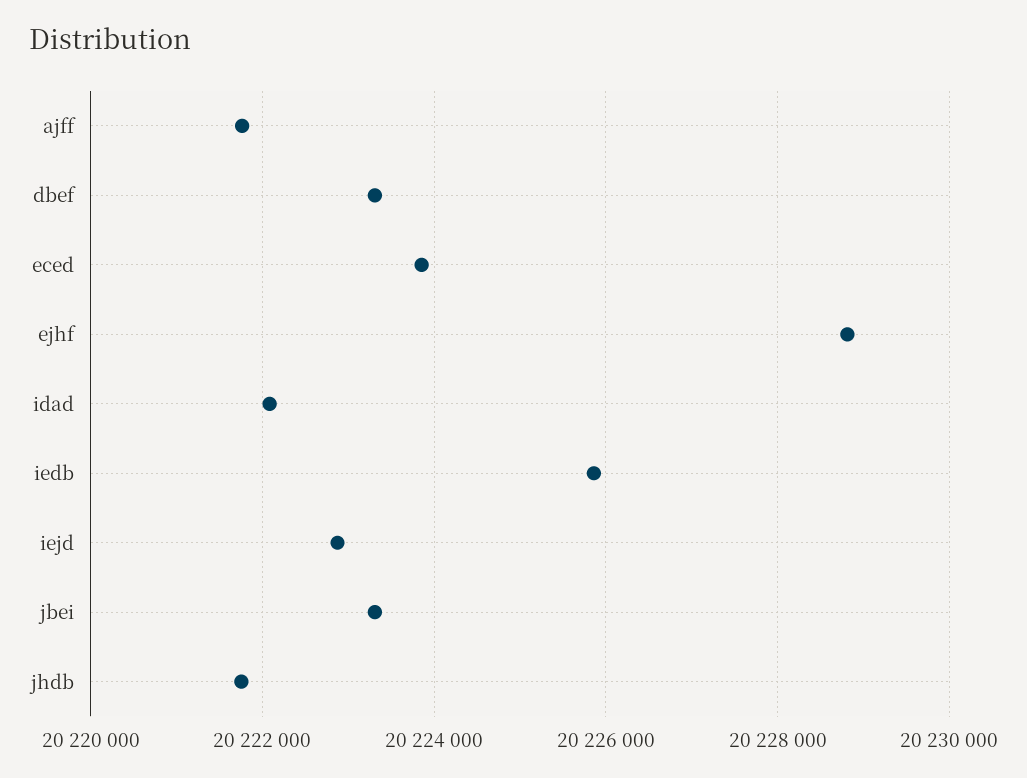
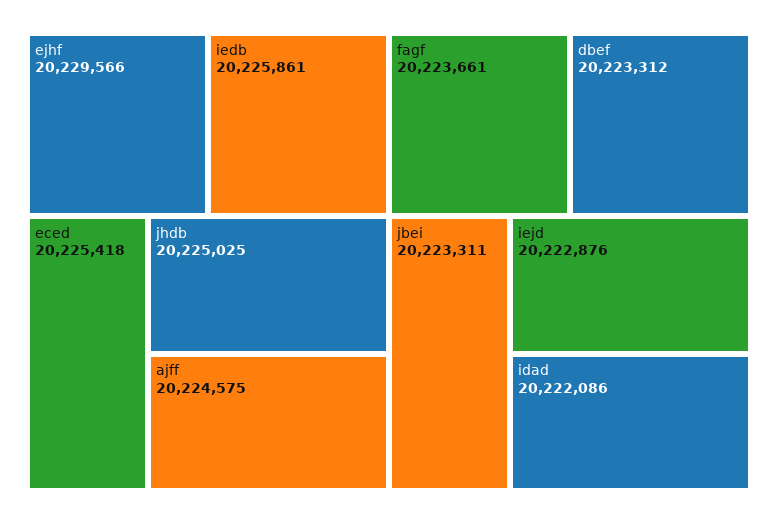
  {
-   "ajff": 20221800,
+   "ajff": 20224575,
    "dbef": 20223312,
-   "eced": 20223800,
+   "eced": 20225418,
-   "ejhf": 20228800,
+   "ejhf": 20229566,
    "idad": 20222086,
    "iedb": 20225861,
    "iejd": 20222876,
    "jbei": 20223311,
-   "jhdb": 20221800
+   "jhdb": 20225025,
+   "fagf": 20223661
  }

